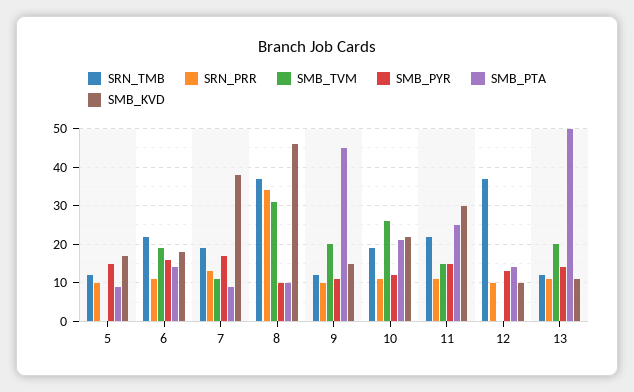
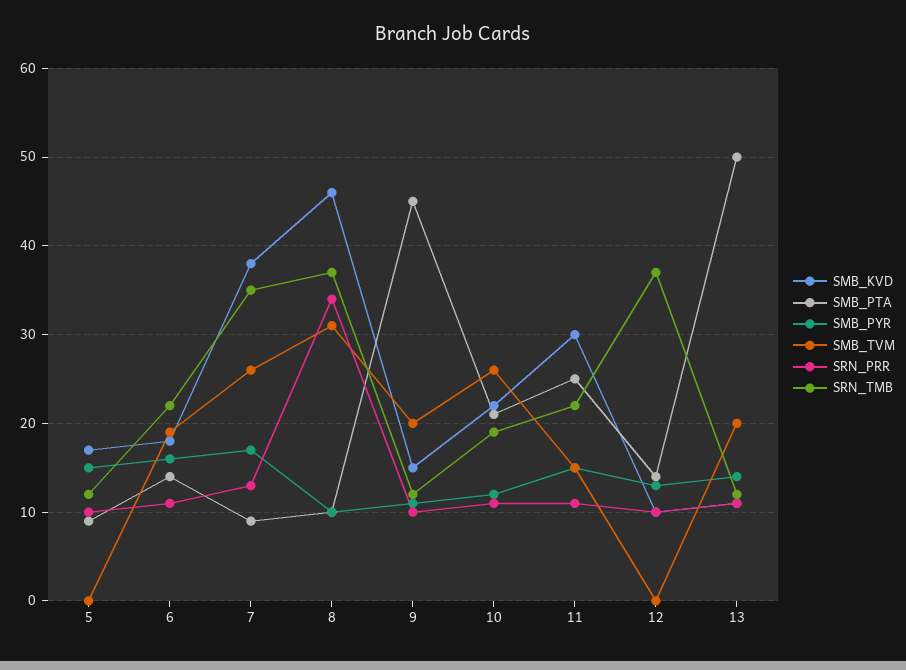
  {
    "SRN_TMB": {
      "5": 12,
      "6": 22,
-     "7": 20,
+     "7": 35,
      "8": 37,
      "9": 12,
      "10": 19,
      "11": 22,
      "12": 37,
      "13": 12
    },
    "SRN_PRR": {
      "5": 10,
      "6": 11,
      "7": 13,
      "8": 34,
      "9": 10,
      "10": 11,
      "11": 11,
      "12": 10,
      "13": 11
    },
    "SMB_TVM": {
      "5": 0,
      "6": 19,
-     "7": 10,
+     "7": 26,
      "8": 31,
      "9": 20,
      "10": 26,
      "11": 15,
      "12": 0,
      "13": 20
    },
    "SMB_PYR": {
      "5": 15,
      "6": 16,
      "7": 17,
      "8": 10,
      "9": 11,
      "10": 12,
      "11": 15,
      "12": 13,
      "13": 14
    },
    "SMB_PTA": {
      "5": 9,
      "6": 14,
      "7": 9,
      "8": 10,
      "9": 45,
      "10": 21,
      "11": 25,
      "12": 14,
      "13": 50
    },
    "SMB_KVD": {
      "5": 17,
      "6": 18,
      "7": 38,
      "8": 46,
      "9": 15,
      "10": 22,
      "11": 30,
      "12": 10,
      "13": 11
    }
  }

